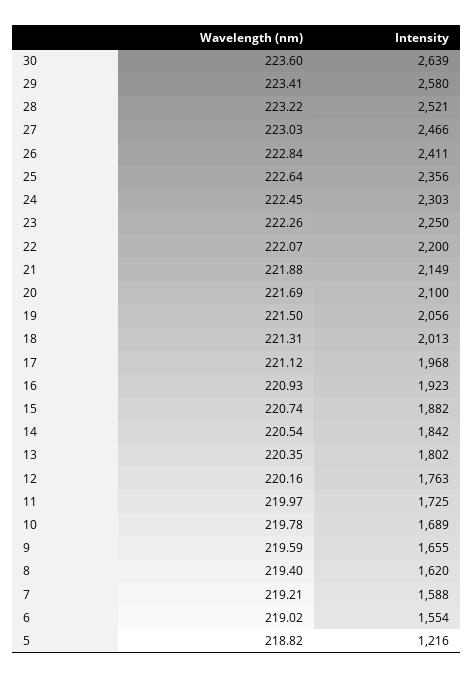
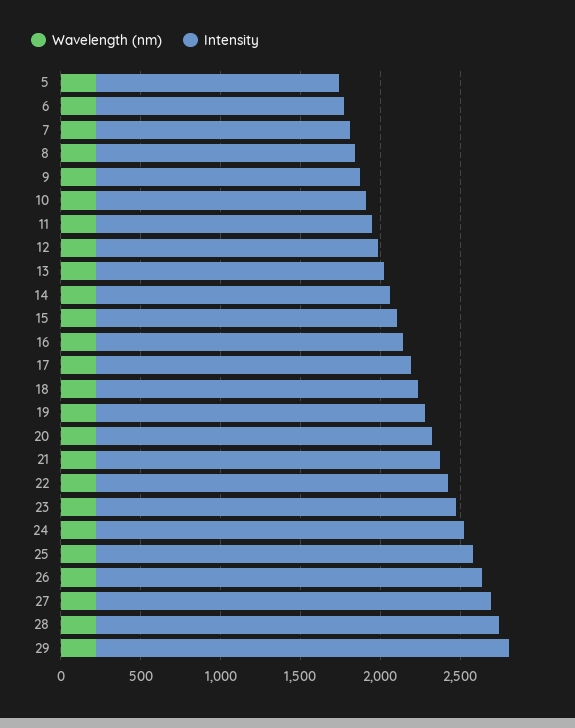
  {
    "Wavelength (nm)": {
-     "30": 223.6,
      "29": 223.41,
      "28": 223.22,
      "27": 223.03,
      "26": 222.84,
      "25": 222.64,
      "24": 222.45,
      "23": 222.26,
      "22": 222.07,
      "21": 221.88,
      "20": 221.69,
      "19": 221.5,
      "18": 221.31,
      "17": 221.12,
      "16": 220.93,
      "15": 220.74,
      "14": 220.54,
      "13": 220.35,
      "12": 220.16,
      "11": 219.97,
      "10": 219.78,
      "9": 219.59,
      "8": 219.4,
      "7": 219.21,
      "6": 219.02,
      "5": 218.82
    },
    "Intensity": {
-     "30": 2639,
      "29": 2580,
      "28": 2521,
      "27": 2466,
      "26": 2411,
      "25": 2356,
      "24": 2303,
      "23": 2250,
      "22": 2200,
      "21": 2149,
      "20": 2100,
      "19": 2056,
      "18": 2013,
      "17": 1968,
      "16": 1923,
      "15": 1882,
      "14": 1842,
      "13": 1802,
      "12": 1763,
      "11": 1725,
      "10": 1689,
      "9": 1655,
      "8": 1620,
      "7": 1588,
      "6": 1554,
-     "5": 1216
+     "5": 1500
    }
  }

